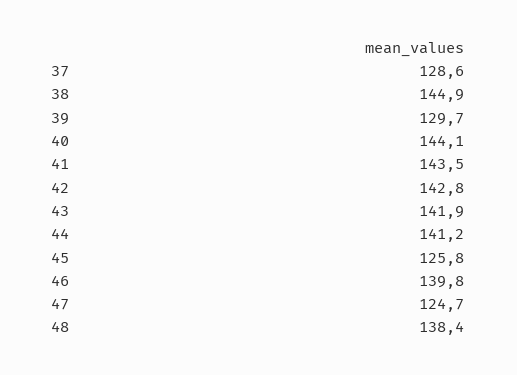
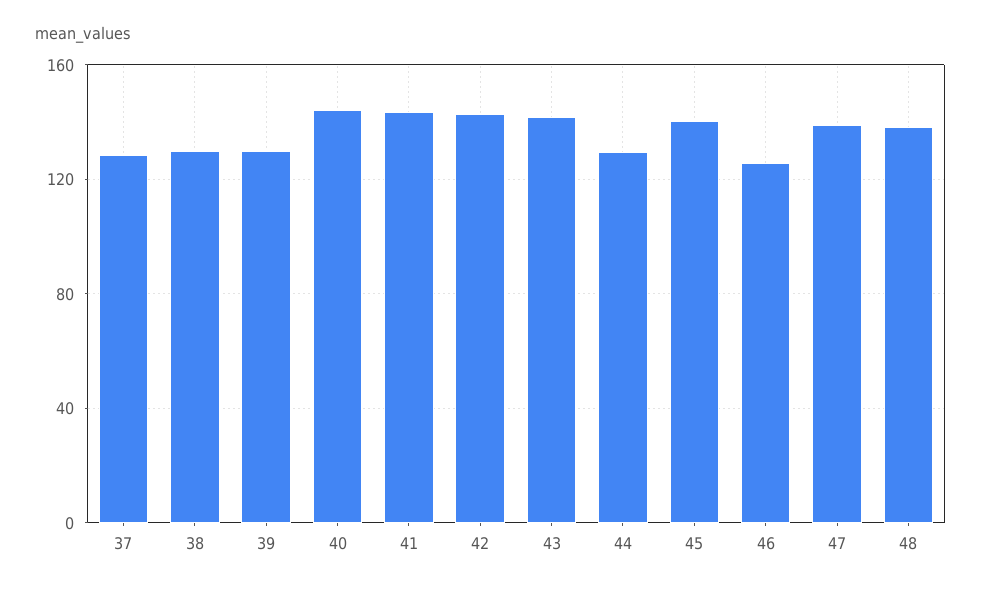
  {
    "37": 128.6,
-   "38": 144.9,
+   "38": 130,
    "39": 129.7,
    "40": 144.1,
    "41": 143.5,
    "42": 142.8,
    "43": 141.9,
-   "44": 141.2,
+   "44": 130,
-   "45": 125.8,
+   "45": 140,
-   "46": 139.8,
+   "46": 125,
-   "47": 124.7,
+   "47": 140,
    "48": 138.4
  }

